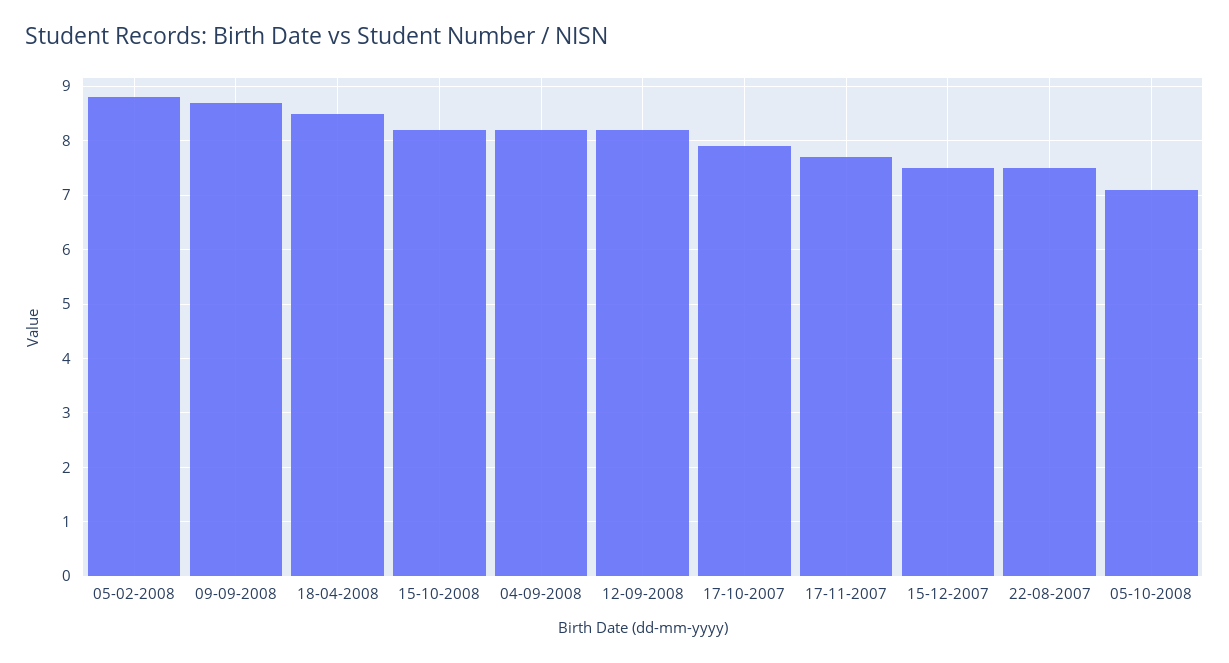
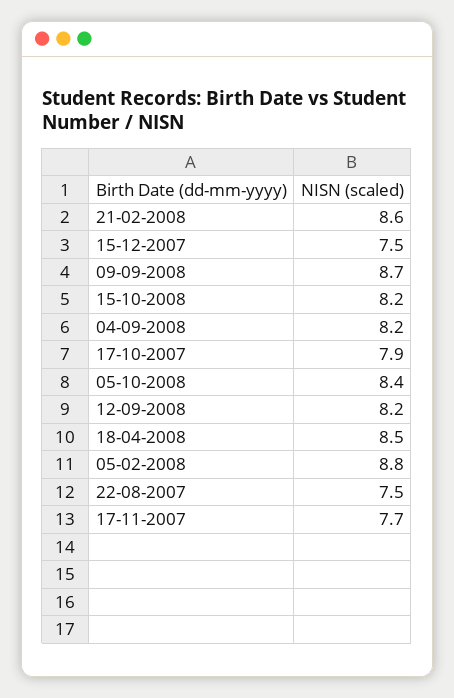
  {
    "05-02-2008": 8.8,
    "09-09-2008": 8.7,
    "18-04-2008": 8.5,
    "15-10-2008": 8.2,
    "04-09-2008": 8.2,
    "12-09-2008": 8.2,
    "17-10-2007": 7.9,
    "17-11-2007": 7.7,
    "15-12-2007": 7.5,
    "22-08-2007": 7.5,
-   "05-10-2008": 7
+   "05-10-2008": 8.4,
+   "21-02-2008": 8.6
  }

